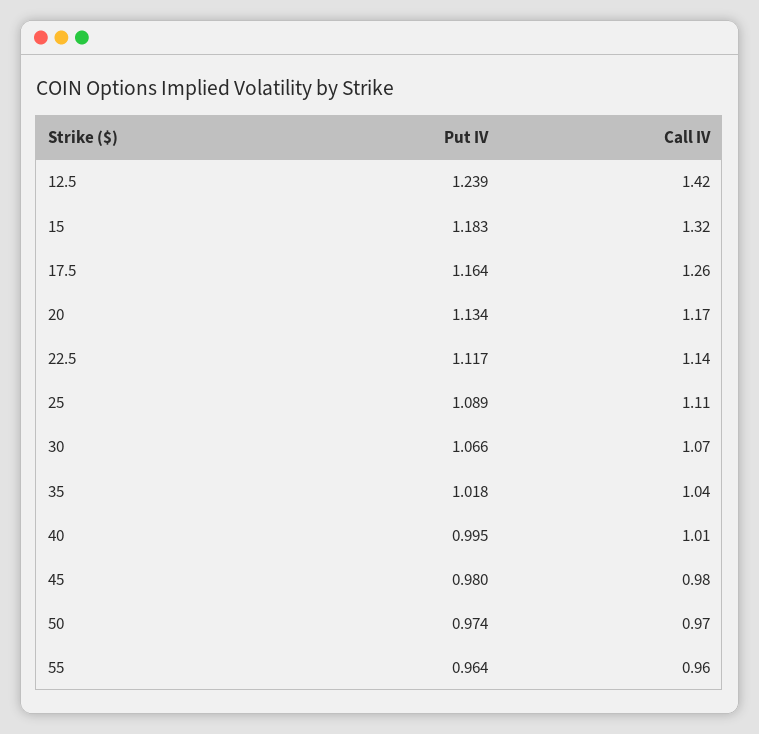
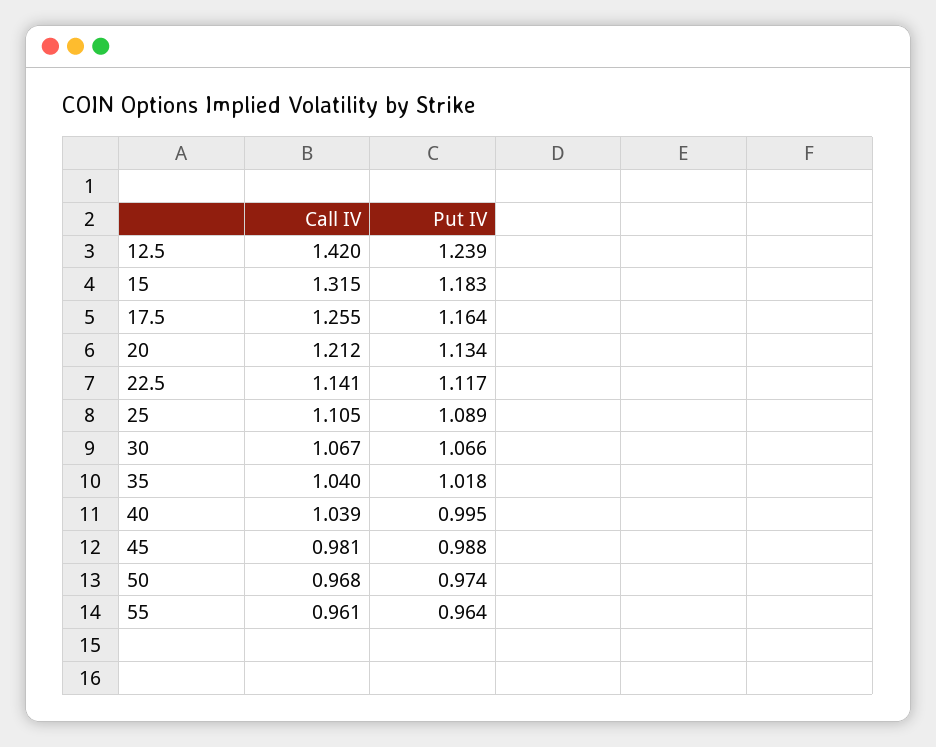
  {
    "Put IV": {
      "12.5": 1.239,
      "15": 1.183,
      "17.5": 1.164,
      "20": 1.134,
      "22.5": 1.117,
      "25": 1.089,
      "30": 1.066,
      "35": 1.018,
      "40": 0.995,
-     "45": 0.98,
+     "45": 0.988,
      "50": 0.974,
      "55": 0.964
    },
    "Call IV": {
      "12.5": 1.42,
      "15": 1.315,
      "17.5": 1.255,
-     "20": 1.17,
+     "20": 1.212,
      "22.5": 1.141,
      "25": 1.105,
      "30": 1.067,
      "35": 1.04,
-     "40": 1.01,
+     "40": 1.039,
      "45": 0.981,
      "50": 0.968,
      "55": 0.961
    }
  }

